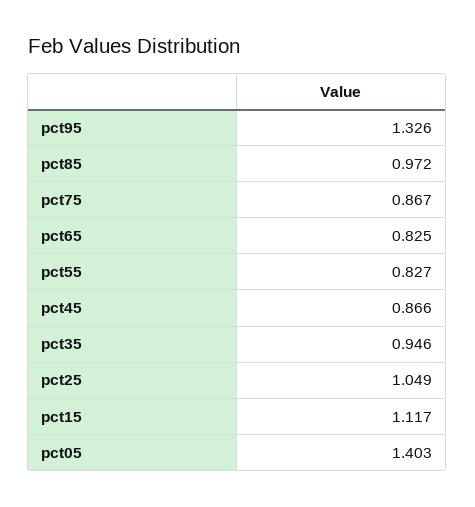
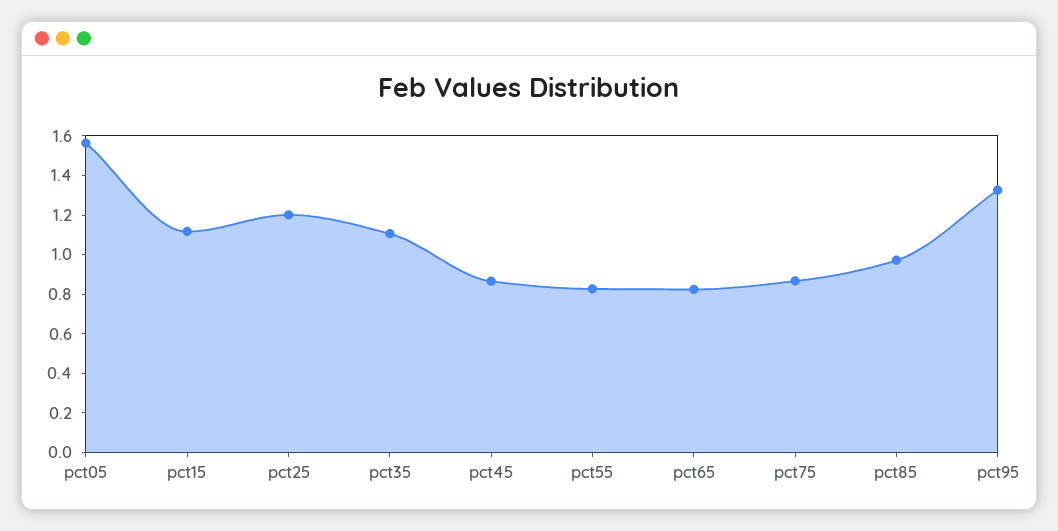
  {
    "pct95": 1.326,
    "pct85": 0.972,
    "pct75": 0.867,
    "pct65": 0.825,
    "pct55": 0.827,
    "pct45": 0.866,
-   "pct35": 0.946,
+   "pct35": 1.1,
-   "pct25": 1.049,
+   "pct25": 1.2,
    "pct15": 1.117,
-   "pct05": 1.403
+   "pct05": 1.55
  }

